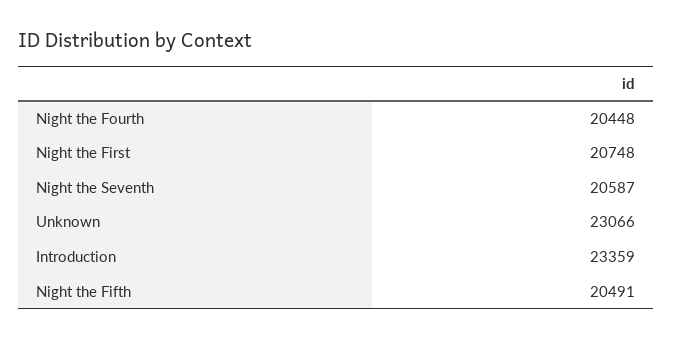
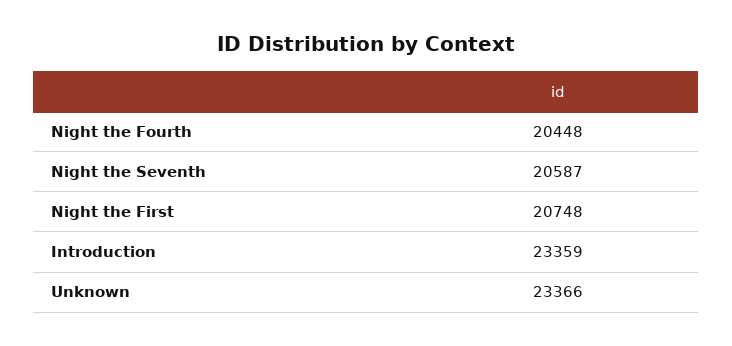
  {
    "Night the Fourth": 20448,
    "Night the First": 20748,
    "Night the Seventh": 20587,
-   "Unknown": 23066,
+   "Unknown": 23366,
-   "Introduction": 23359,
+   "Introduction": 23359
-   "Night the Fifth": 20491
  }

